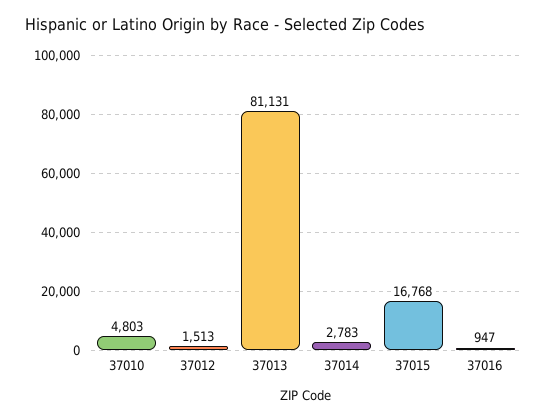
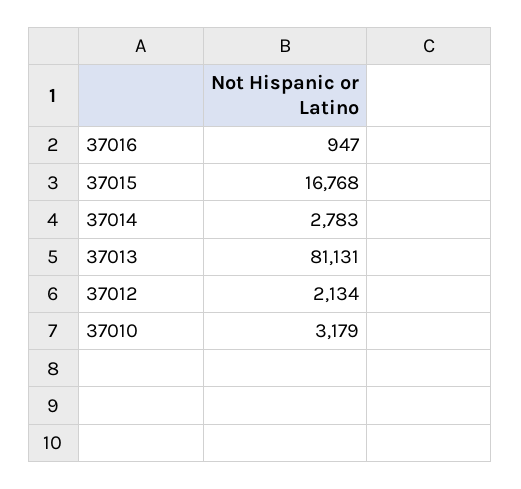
  {
-   "37010": 4803,
+   "37010": 3179,
-   "37012": 1513,
+   "37012": 2134,
    "37013": 81131,
    "37014": 2783,
    "37015": 16768,
    "37016": 947
  }

